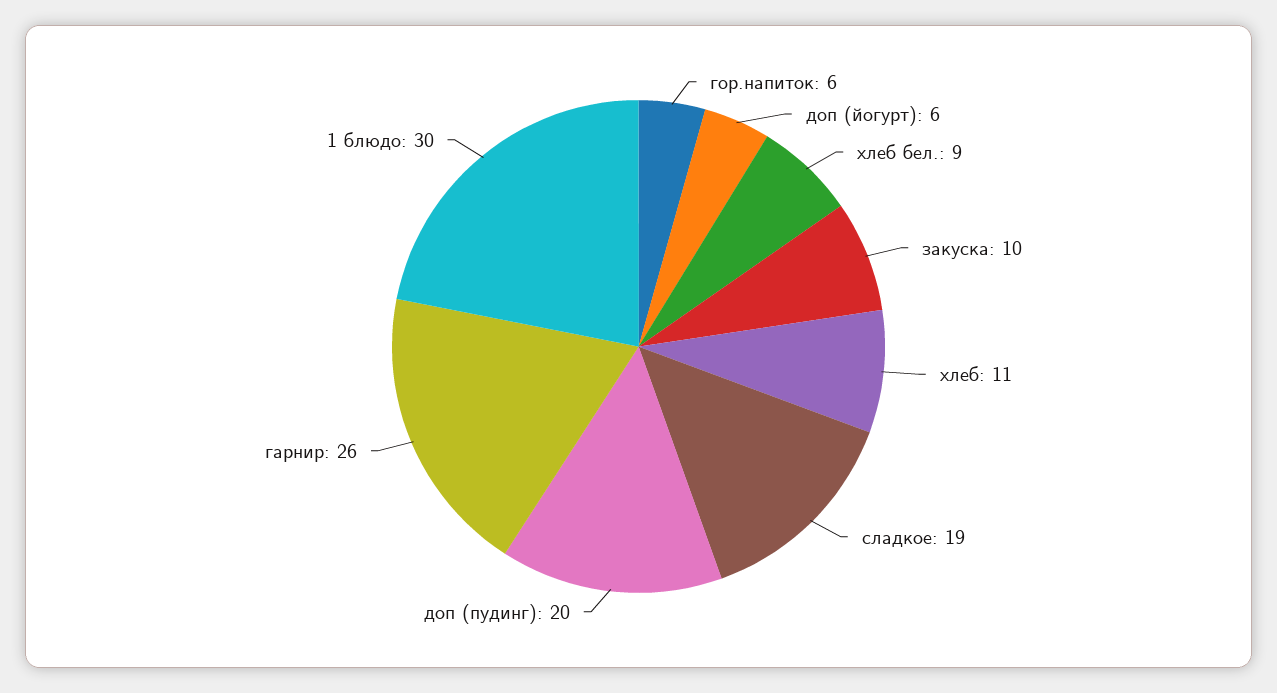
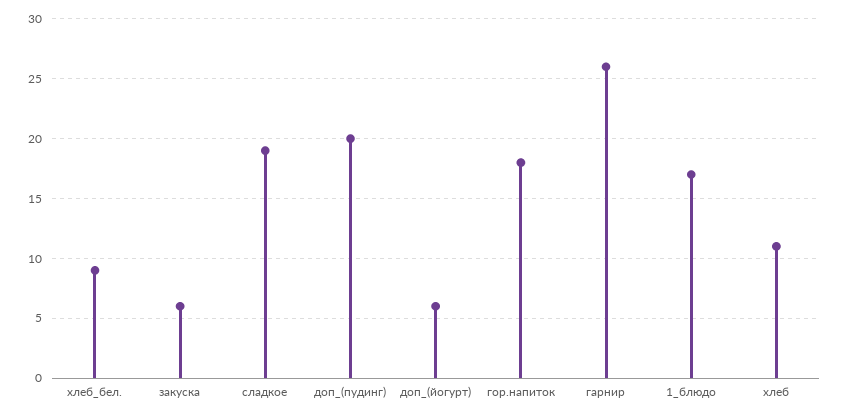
  {
-   "гор.напиток": 6,
+   "гор.напиток": 18,
    "доп (йогурт)": 6,
    "хлеб бел.": 9,
-   "закуска": 10,
+   "закуска": 6,
    "хлеб": 11,
    "сладкое": 19,
    "доп (пудинг)": 20,
    "гарнир": 26,
-   "1 блюдо": 30
+   "1 блюдо": 17
  }

